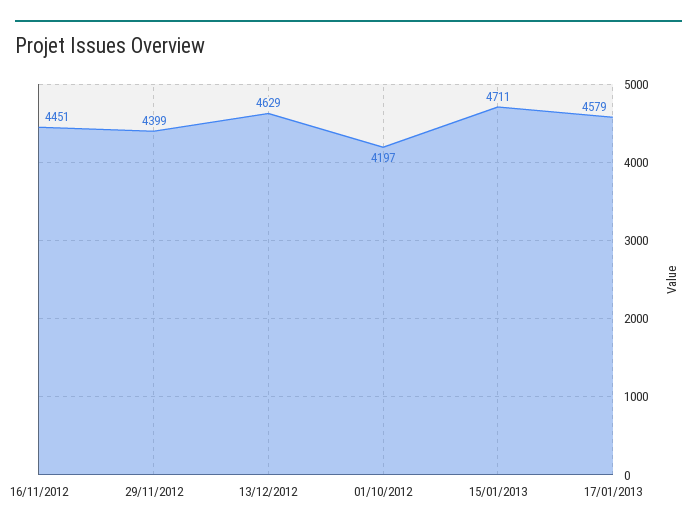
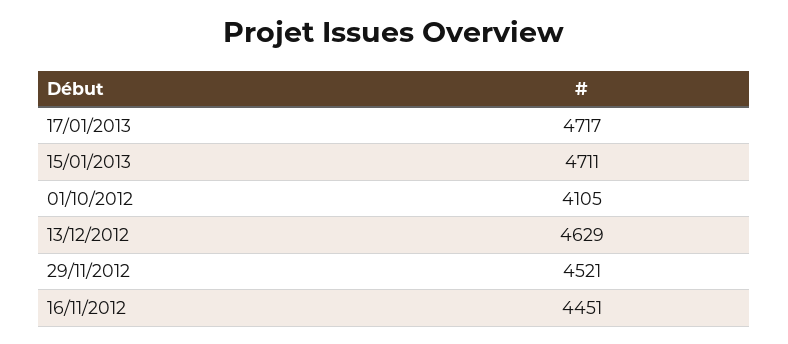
  {
    "16/11/2012": 4451,
-   "29/11/2012": 4399,
+   "29/11/2012": 4521,
    "13/12/2012": 4629,
-   "01/10/2012": 4197,
+   "01/10/2012": 4105,
    "15/01/2013": 4711,
-   "17/01/2013": 4579
+   "17/01/2013": 4717
  }

